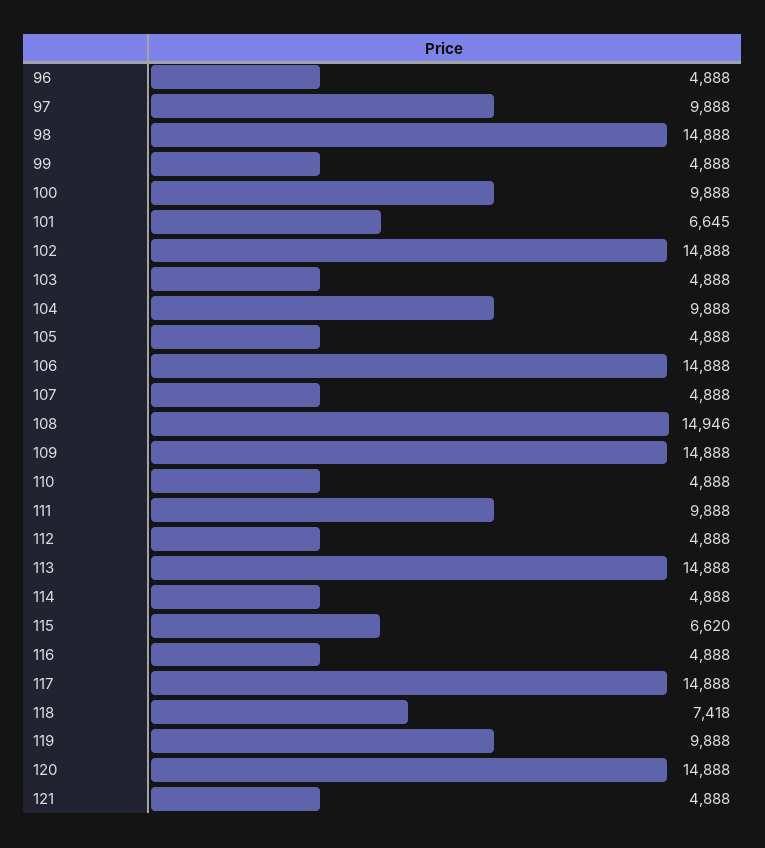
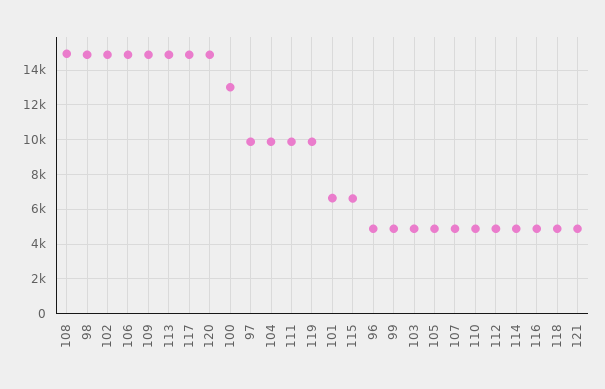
  {
    "96": 4888,
    "97": 9888,
    "98": 14888,
    "99": 4888,
-   "100": 9888,
+   "100": 13000,
    "101": 6645,
    "102": 14888,
    "103": 4888,
    "104": 9888,
    "105": 4888,
    "106": 14888,
    "107": 4888,
    "108": 14946,
    "109": 14888,
    "110": 4888,
    "111": 9888,
    "112": 4888,
    "113": 14888,
    "114": 4888,
    "115": 6620,
    "116": 4888,
    "117": 14888,
-   "118": 7418,
+   "118": 5000,
    "119": 9888,
    "120": 14888,
    "121": 4888
  }

